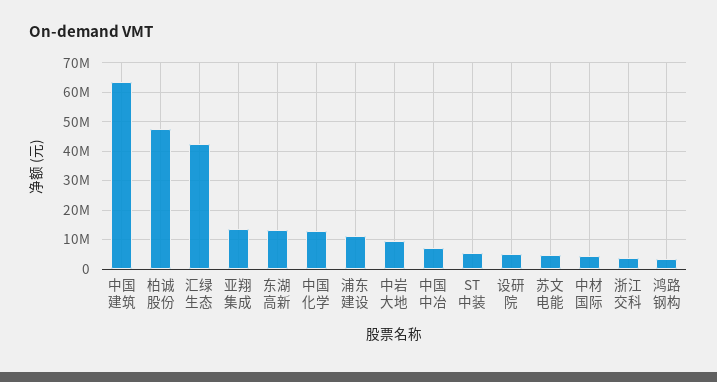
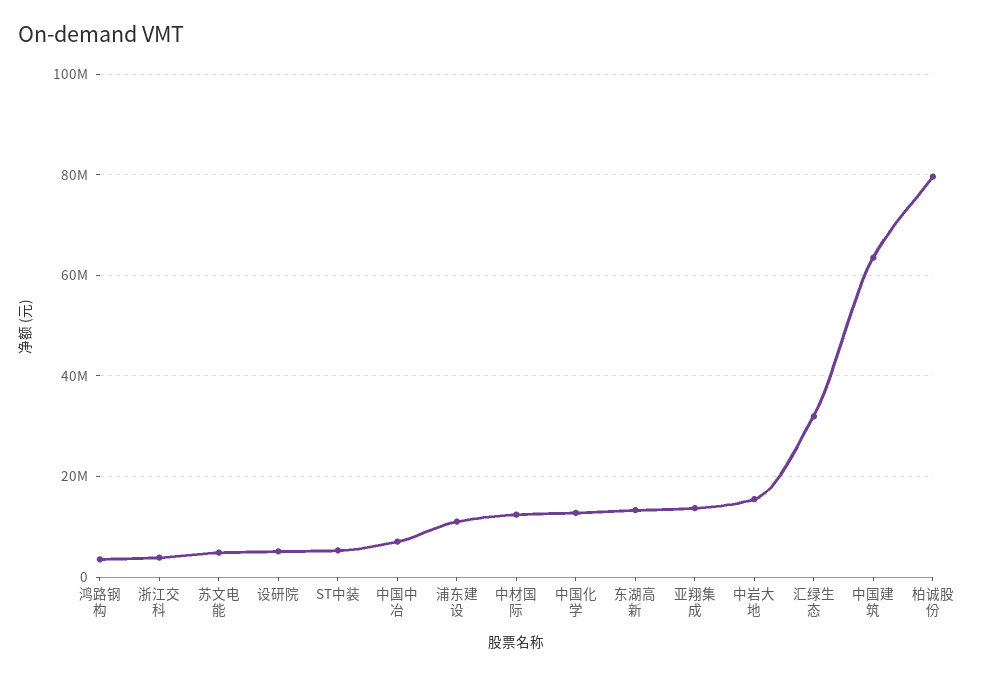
  {
    "中国建筑": 64000000,
-   "柏诚股份": 47500000,
+   "柏诚股份": 80000000,
-   "汇绿生态": 42500000,
+   "汇绿生态": 32000000,
    "亚翔集成": 14000000,
    "东湖高新": 14000000,
    "中国化学": 12000000,
    "浦东建设": 12000000,
-   "中岩大地": 10000000,
+   "中岩大地": 16000000,
    "中国中冶": 8000000,
    "ST中装": 6000000,
    "设研院": 6000000,
    "苏文电能": 4000000,
-   "中材国际": 5000000,
+   "中材国际": 12000000,
    "浙江交科": 4000000,
    "鸿路钢构": 4000000
  }

